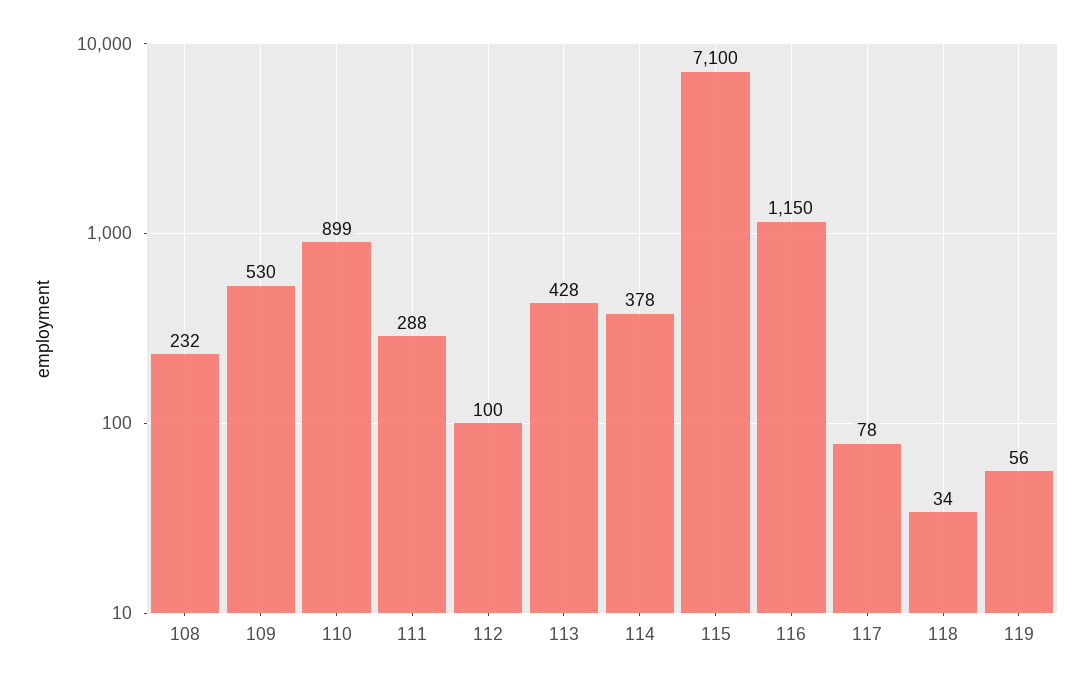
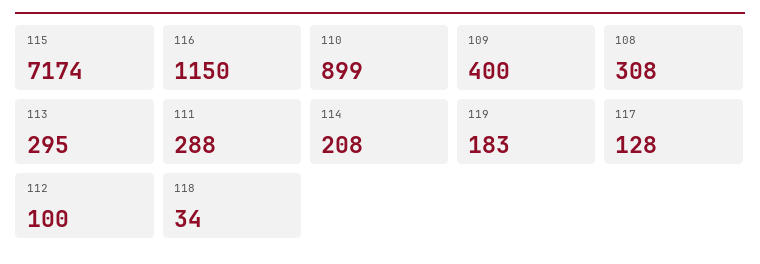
  {
-   "108": 232,
+   "108": 308,
-   "109": 530,
+   "109": 400,
    "110": 899,
    "111": 288,
    "112": 100,
-   "113": 428,
+   "113": 295,
-   "114": 378,
+   "114": 208,
-   "115": 7100,
+   "115": 7174,
    "116": 1150,
-   "117": 78,
+   "117": 128,
    "118": 34,
-   "119": 56
+   "119": 183
  }

